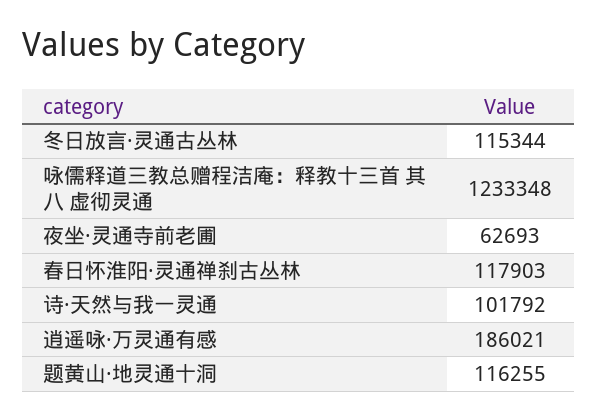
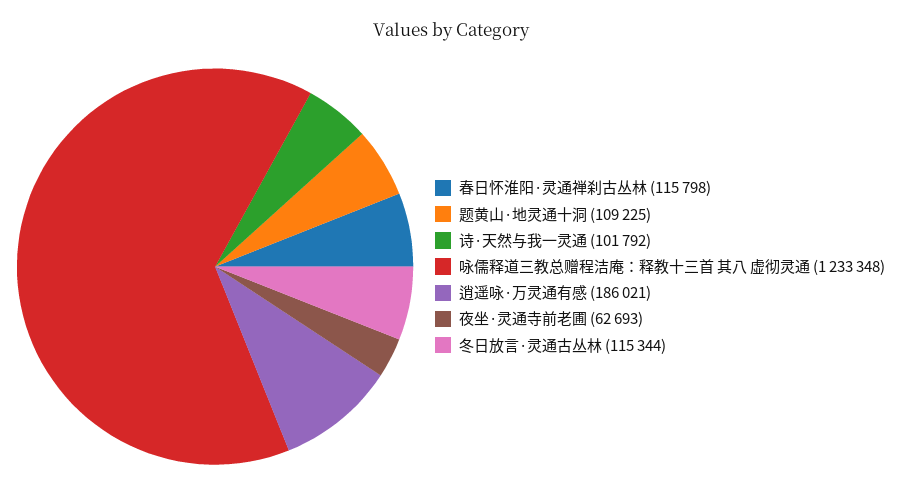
  {
    "冬日放言·灵通古丛林": 115344,
    "咏儒释道三教总赠程洁庵：释教十三首 其八 虚彻灵通": 1233348,
    "夜坐·灵通寺前老圃": 62693,
-   "春日怀淮阳·灵通禅刹古丛林": 117903,
+   "春日怀淮阳·灵通禅刹古丛林": 115798,
    "诗·天然与我一灵通": 101792,
    "逍遥咏·万灵通有感": 186021,
-   "题黄山·地灵通十洞": 116255
+   "题黄山·地灵通十洞": 109225
  }

